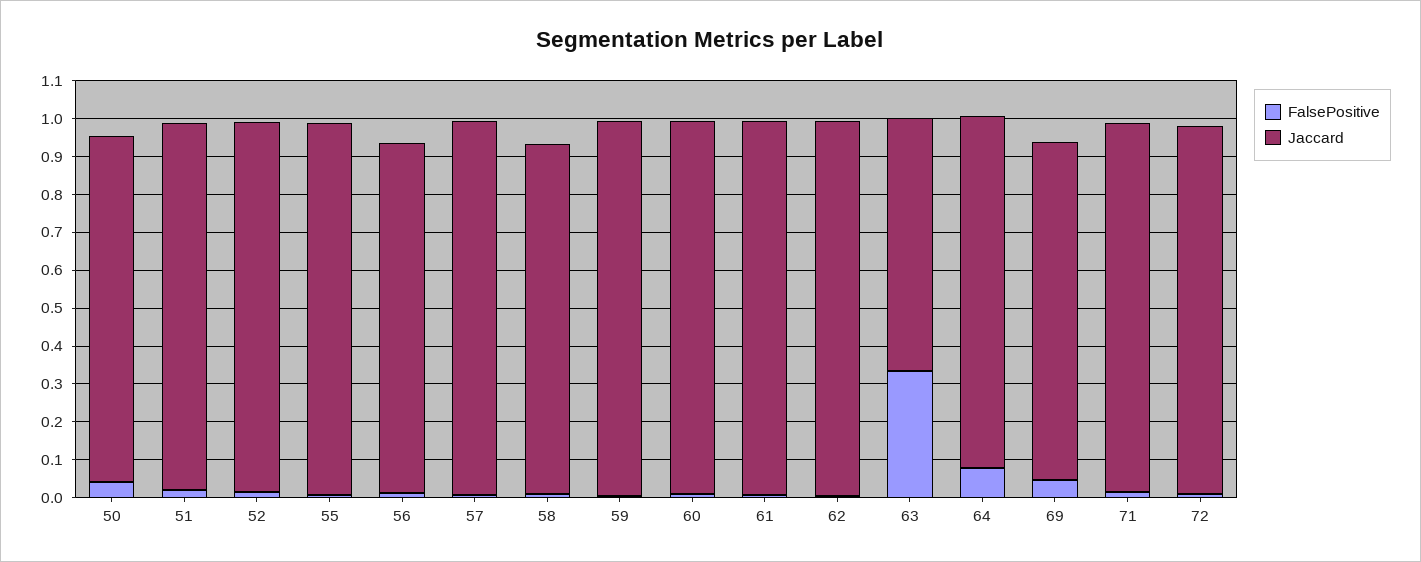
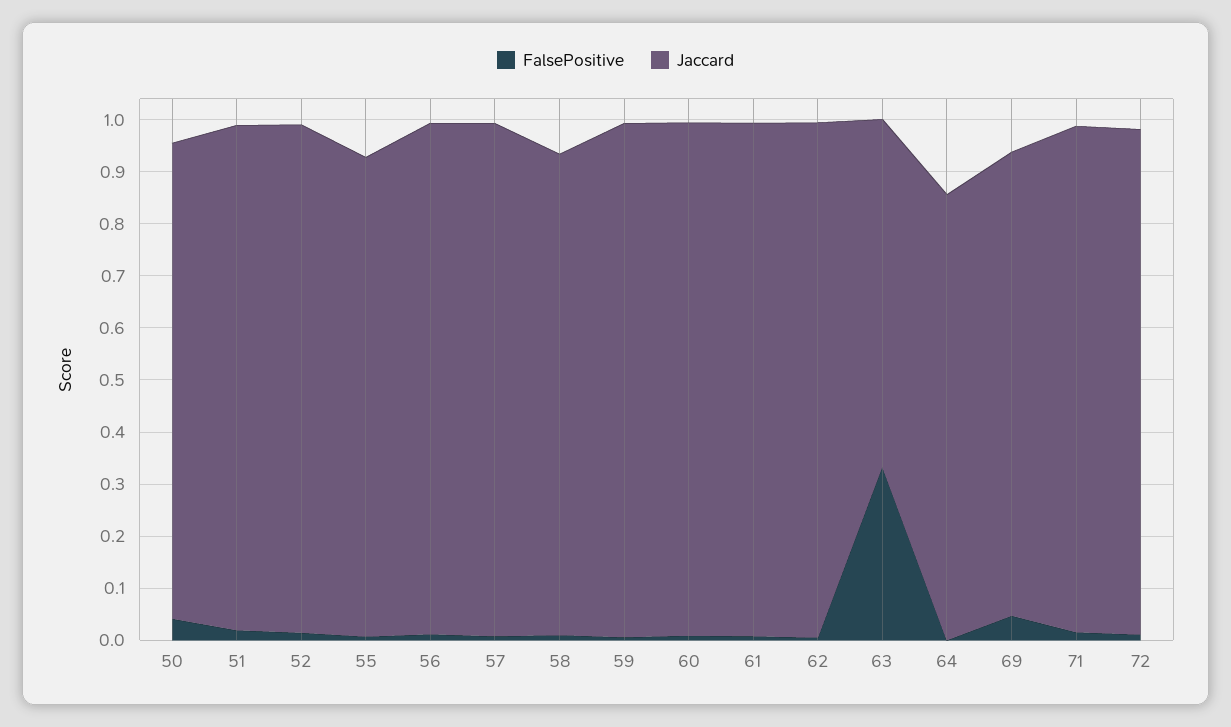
  {
    "FalsePositive": {
      "50": 0.04,
      "51": 0.02,
      "52": 0.02,
      "55": 0,
      "56": 0.02,
      "57": 0,
      "58": 0.02,
      "59": 0,
      "60": 0,
      "61": 0,
      "62": 0,
      "63": 0.34,
-     "64": 0.075,
+     "64": 0,
      "69": 0.04,
      "71": 0.02,
      "72": 0.02
    },
    "Jaccard": {
      "50": 0.92,
      "51": 0.96,
      "52": 0.98,
-     "55": 0.975,
+     "55": 0.92,
-     "56": 0.925,
+     "56": 0.98,
      "57": 0.98,
      "58": 0.92,
      "59": 0.98,
      "60": 0.98,
      "61": 0.98,
      "62": 0.98,
      "63": 0.66,
-     "64": 0.925,
+     "64": 0.86,
      "69": 0.9,
      "71": 0.98,
      "72": 0.96
    }
  }

